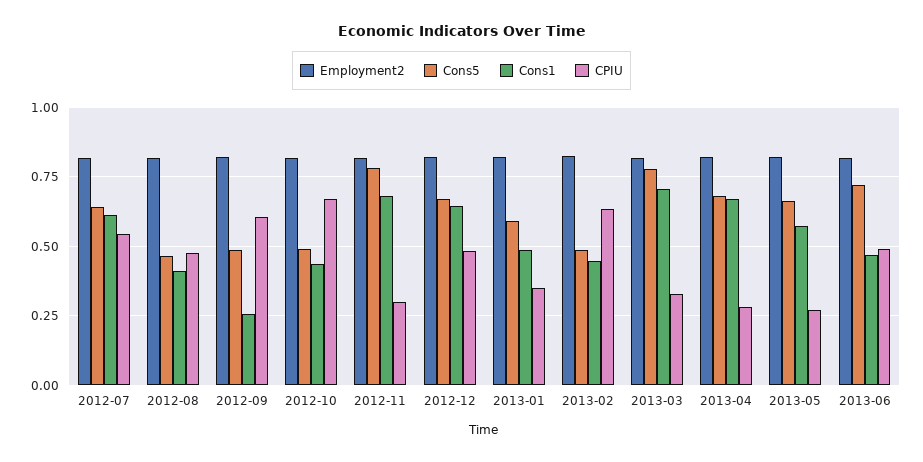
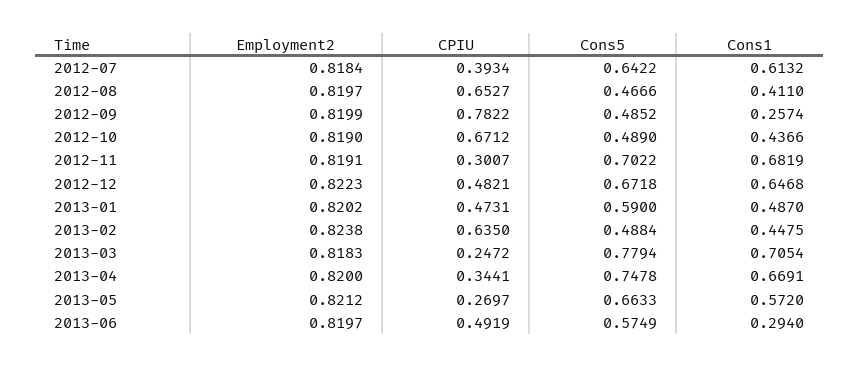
  {
    "Employment2": {
      "2012-07": 0.8184,
      "2012-08": 0.8197,
      "2012-09": 0.8199,
      "2012-10": 0.819,
      "2012-11": 0.8191,
      "2012-12": 0.8223,
      "2013-01": 0.8202,
      "2013-02": 0.8238,
      "2013-03": 0.8183,
      "2013-04": 0.82,
      "2013-05": 0.8212,
      "2013-06": 0.8197
    },
    "Cons5": {
      "2012-07": 0.6422,
      "2012-08": 0.4666,
      "2012-09": 0.4852,
      "2012-10": 0.489,
-     "2012-11": 0.775,
+     "2012-11": 0.7022,
      "2012-12": 0.6718,
      "2013-01": 0.59,
      "2013-02": 0.4884,
      "2013-03": 0.7794,
-     "2013-04": 0.675,
+     "2013-04": 0.7478,
      "2013-05": 0.6633,
-     "2013-06": 0.725
+     "2013-06": 0.5749
    },
    "Cons1": {
      "2012-07": 0.6132,
      "2012-08": 0.411,
      "2012-09": 0.2574,
      "2012-10": 0.4366,
      "2012-11": 0.6819,
      "2012-12": 0.6468,
      "2013-01": 0.487,
      "2013-02": 0.4475,
      "2013-03": 0.7054,
      "2013-04": 0.6691,
      "2013-05": 0.572,
-     "2013-06": 0.475
+     "2013-06": 0.294
    },
    "CPIU": {
-     "2012-07": 0.55,
+     "2012-07": 0.3934,
-     "2012-08": 0.475,
+     "2012-08": 0.6527,
-     "2012-09": 0.6,
+     "2012-09": 0.7822,
      "2012-10": 0.6712,
      "2012-11": 0.3007,
      "2012-12": 0.4821,
-     "2013-01": 0.35,
+     "2013-01": 0.4731,
      "2013-02": 0.635,
-     "2013-03": 0.325,
+     "2013-03": 0.2472,
-     "2013-04": 0.275,
+     "2013-04": 0.3441,
      "2013-05": 0.2697,
      "2013-06": 0.4919
    }
  }

